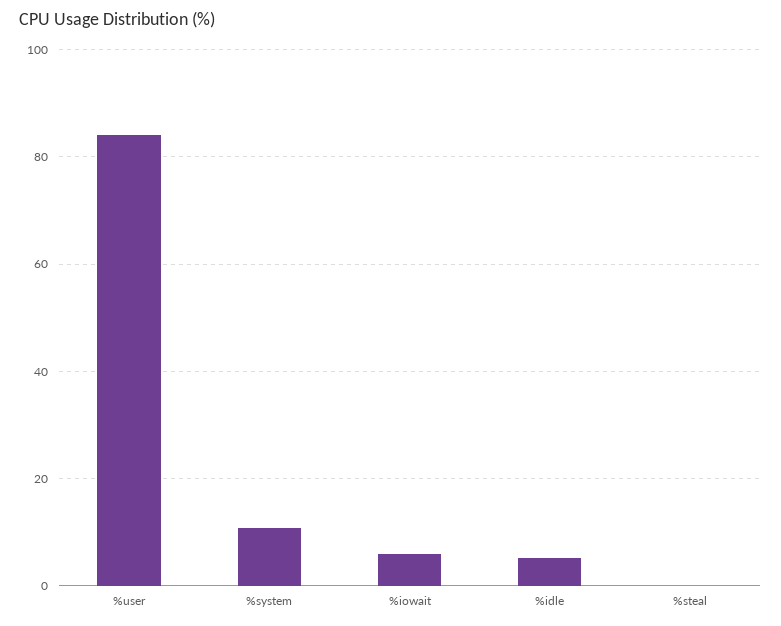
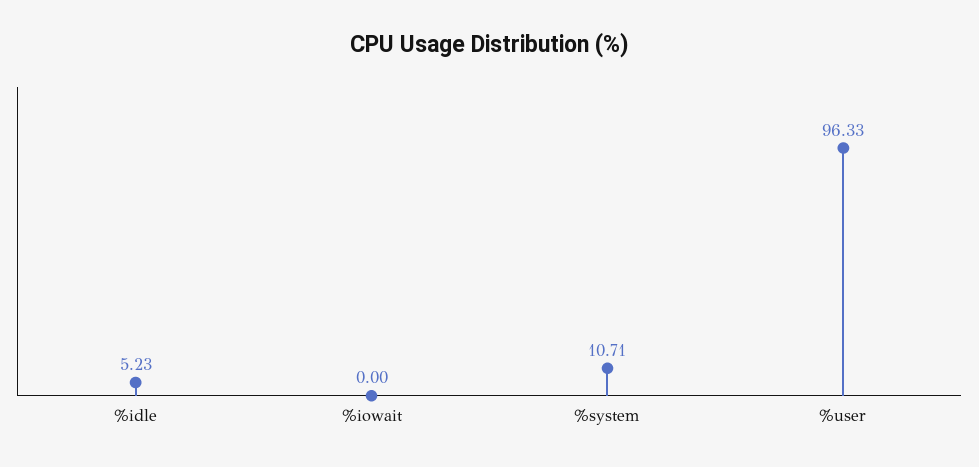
  {
-   "%user": 84,
+   "%user": 96.33,
    "%system": 10.71,
-   "%iowait": 6,
+   "%iowait": 0,
-   "%idle": 5.23,
+   "%idle": 5.23
-   "%steal": 0
  }

